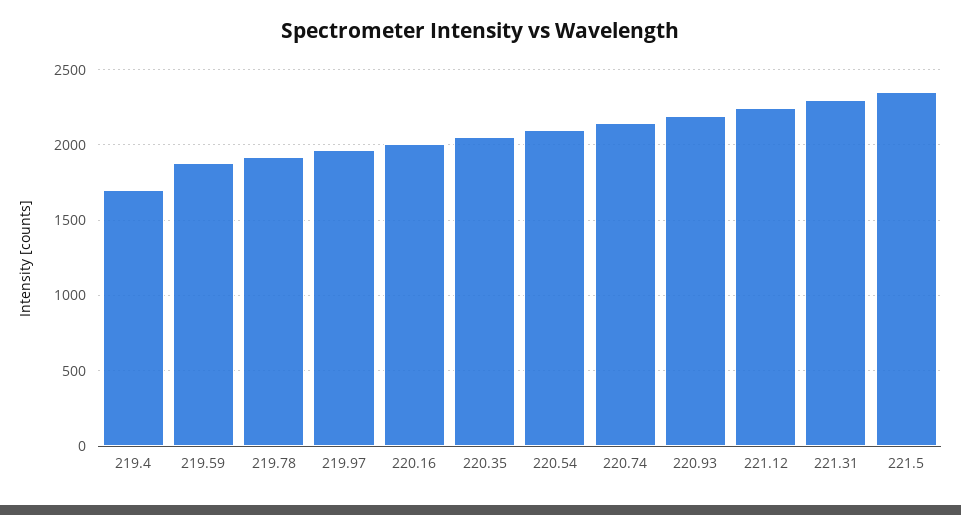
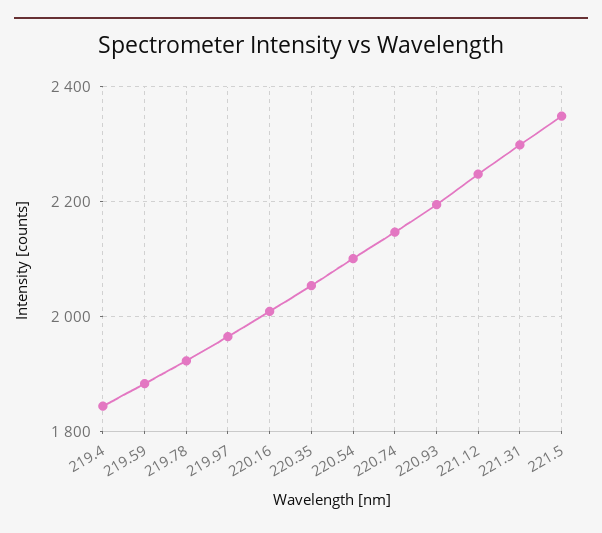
  {
-   "219.4": 1700,
+   "219.4": 1840,
    "219.59": 1880,
    "219.78": 1920,
    "219.97": 1960,
    "220.16": 2000,
    "220.35": 2060,
    "220.54": 2100,
    "220.74": 2140,
    "220.93": 2200,
    "221.12": 2240,
    "221.31": 2300,
    "221.5": 2340
  }

